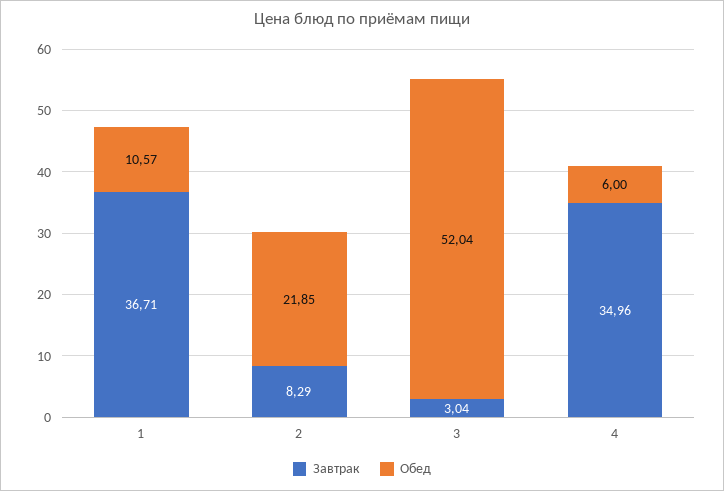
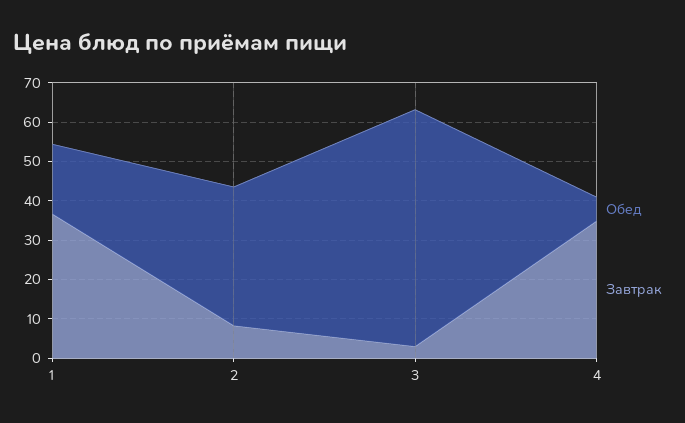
  {
    "Завтрак": {
      "1": 36.71,
      "2": 8.29,
      "3": 3.04,
      "4": 34.96
    },
    "Обед": {
-     "1": 10.57,
+     "1": 17.5,
-     "2": 21.85,
+     "2": 35,
-     "3": 52.04,
+     "3": 60,
      "4": 6
    }
  }

